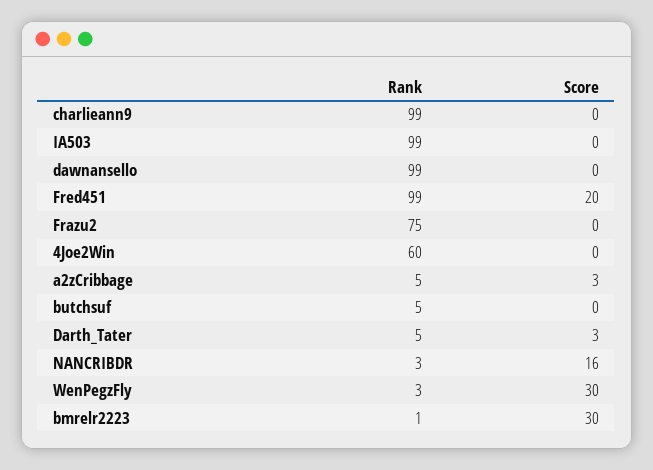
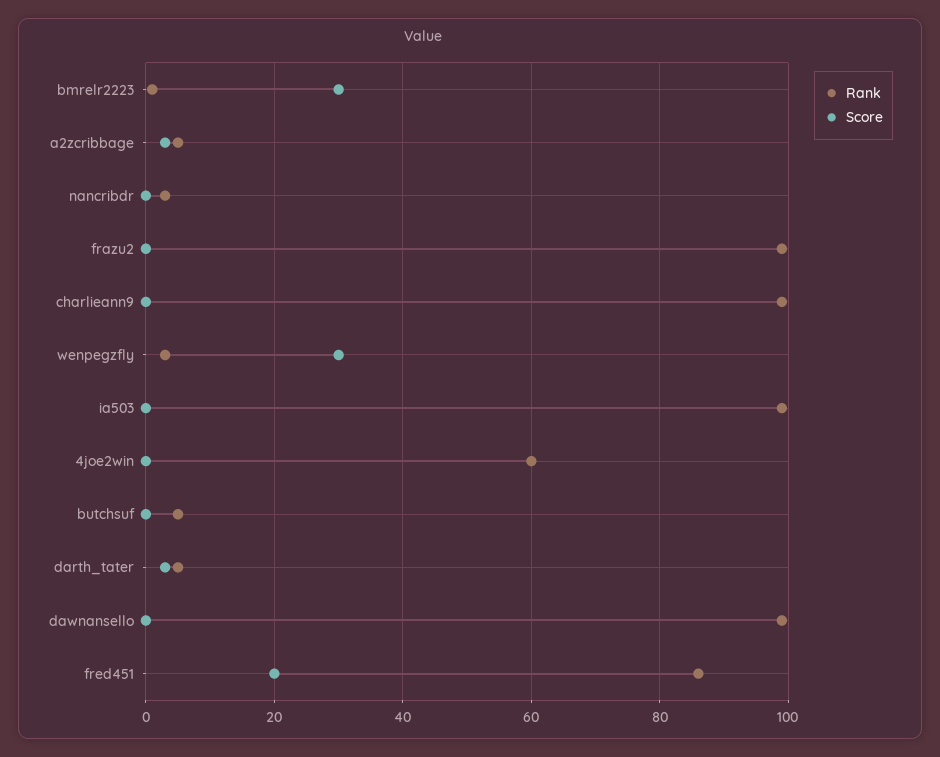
  {
    "Rank": {
      "charlieann9": 99,
      "IA503": 99,
      "dawnansello": 99,
-     "Fred451": 99,
+     "Fred451": 85,
-     "Frazu2": 75,
+     "Frazu2": 100,
      "4Joe2Win": 60,
      "a2zCribbage": 5,
      "butchsuf": 5,
      "Darth_Tater": 5,
      "NANCRIBDR": 3,
      "WenPegzFly": 3,
      "bmrelr2223": 1
    },
    "Score": {
      "charlieann9": 0,
      "IA503": 0,
      "dawnansello": 0,
      "Fred451": 20,
      "Frazu2": 0,
      "4Joe2Win": 0,
      "a2zCribbage": 3,
      "butchsuf": 0,
      "Darth_Tater": 3,
-     "NANCRIBDR": 16,
+     "NANCRIBDR": 0,
      "WenPegzFly": 30,
      "bmrelr2223": 30
    }
  }

